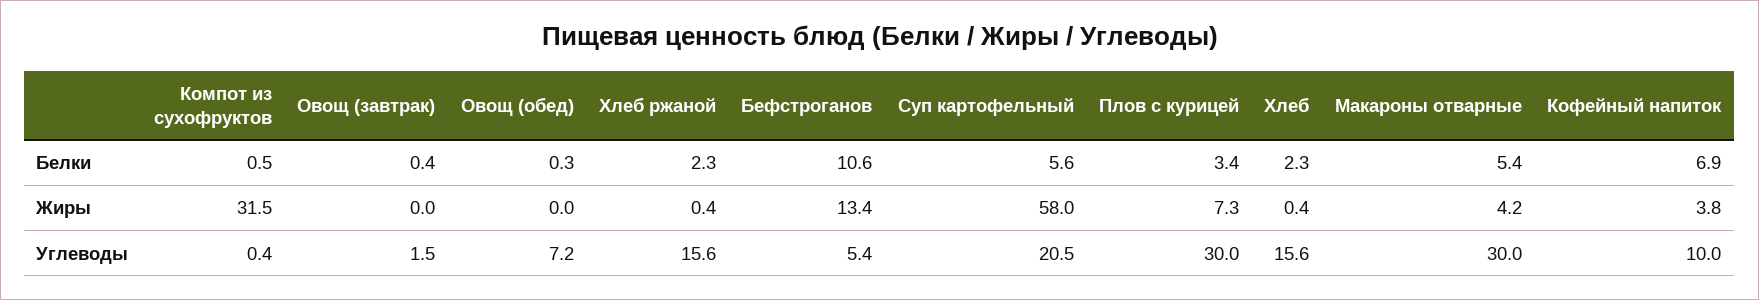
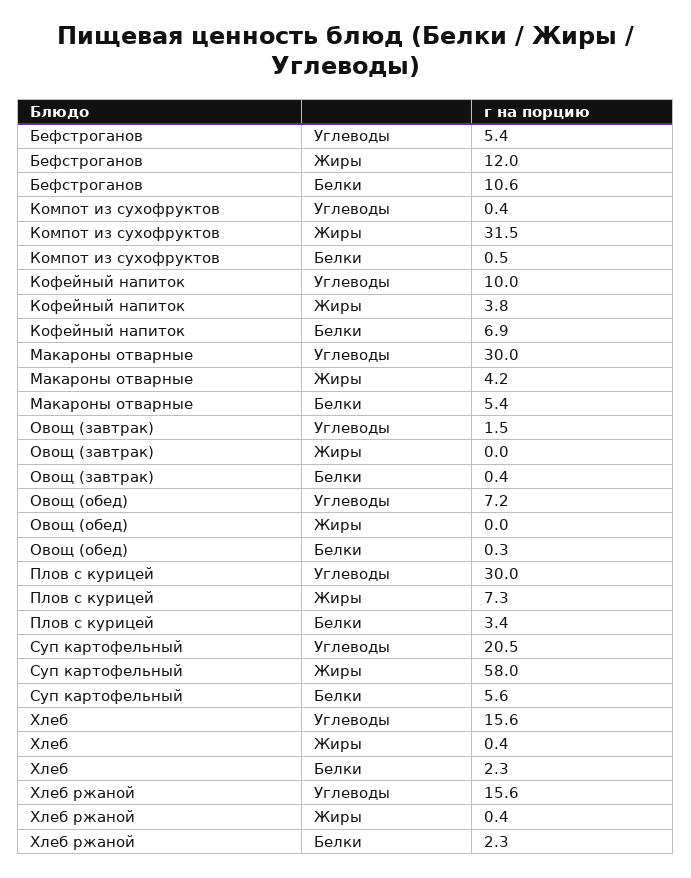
  {
    "Компот из сухофруктов": {
      "Белки": 0.5,
      "Жиры": 31.5,
      "Углеводы": 0.4
    },
    "Овощ (завтрак)": {
      "Белки": 0.4,
      "Жиры": 0,
      "Углеводы": 1.5
    },
    "Овощ (обед)": {
      "Белки": 0.3,
      "Жиры": 0,
      "Углеводы": 7.2
    },
    "Хлеб ржаной": {
      "Белки": 2.3,
      "Жиры": 0.4,
      "Углеводы": 15.6
    },
    "Бефстроганов": {
      "Белки": 10.6,
-     "Жиры": 13.4,
+     "Жиры": 12,
      "Углеводы": 5.4
    },
    "Суп картофельный": {
      "Белки": 5.6,
      "Жиры": 58,
      "Углеводы": 20.5
    },
    "Плов с курицей": {
      "Белки": 3.4,
      "Жиры": 7.3,
      "Углеводы": 30
    },
    "Хлеб": {
      "Белки": 2.3,
      "Жиры": 0.4,
      "Углеводы": 15.6
    },
    "Макароны отварные": {
      "Белки": 5.4,
      "Жиры": 4.2,
      "Углеводы": 30
    },
    "Кофейный напиток": {
      "Белки": 6.9,
      "Жиры": 3.8,
      "Углеводы": 10
    }
  }

